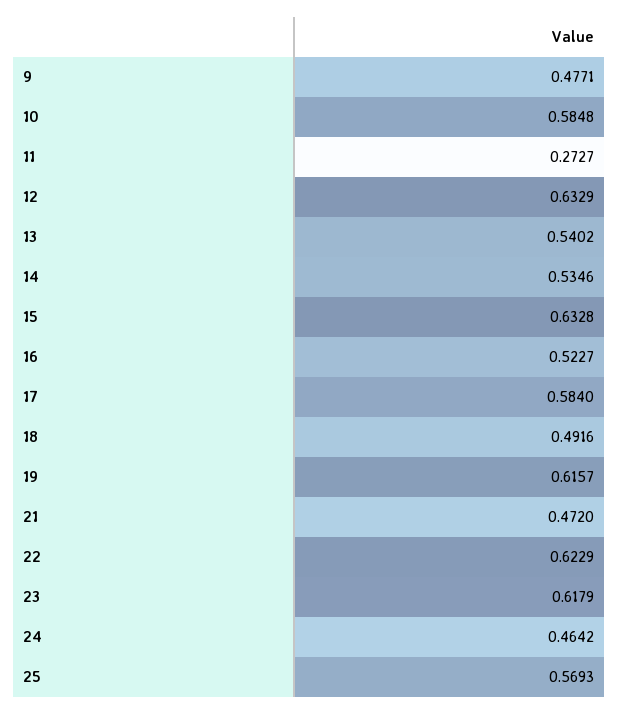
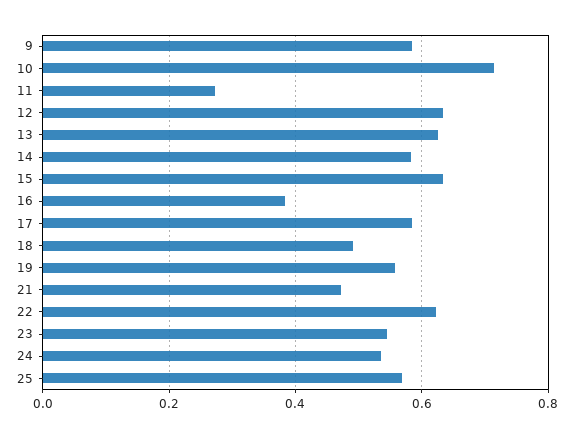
  {
-   "9": 0.4771,
+   "9": 0.58,
-   "10": 0.5848,
+   "10": 0.72,
    "11": 0.2727,
    "12": 0.6329,
-   "13": 0.5402,
+   "13": 0.62,
-   "14": 0.5346,
+   "14": 0.58,
    "15": 0.6328,
-   "16": 0.5227,
+   "16": 0.38,
    "17": 0.584,
    "18": 0.4916,
-   "19": 0.6157,
+   "19": 0.56,
    "21": 0.472,
    "22": 0.6229,
-   "23": 0.6179,
+   "23": 0.54,
-   "24": 0.4642,
+   "24": 0.54,
    "25": 0.5693
  }

